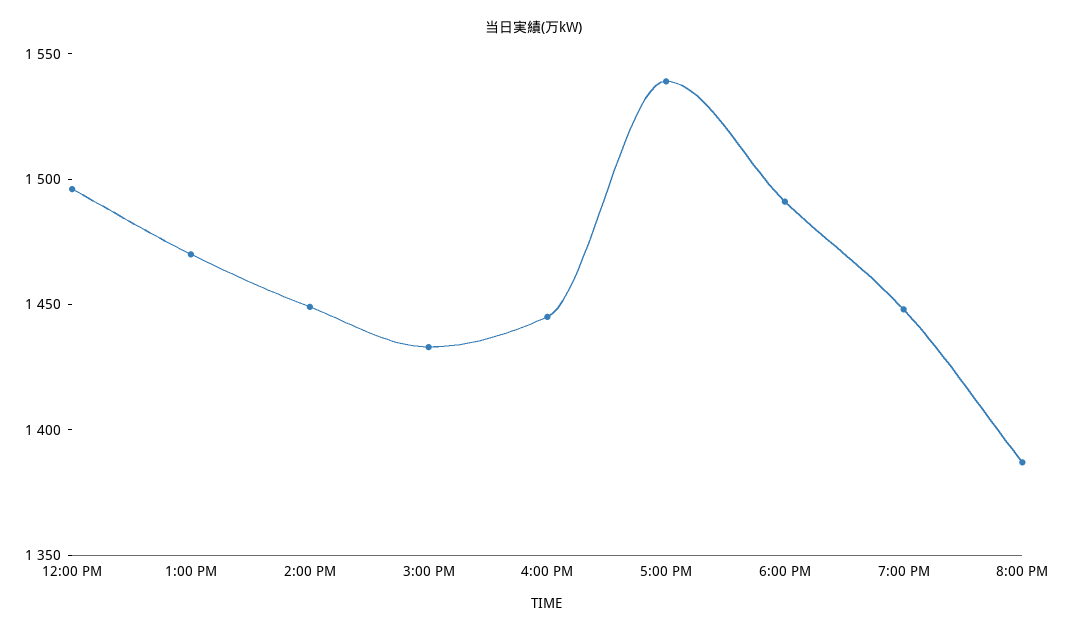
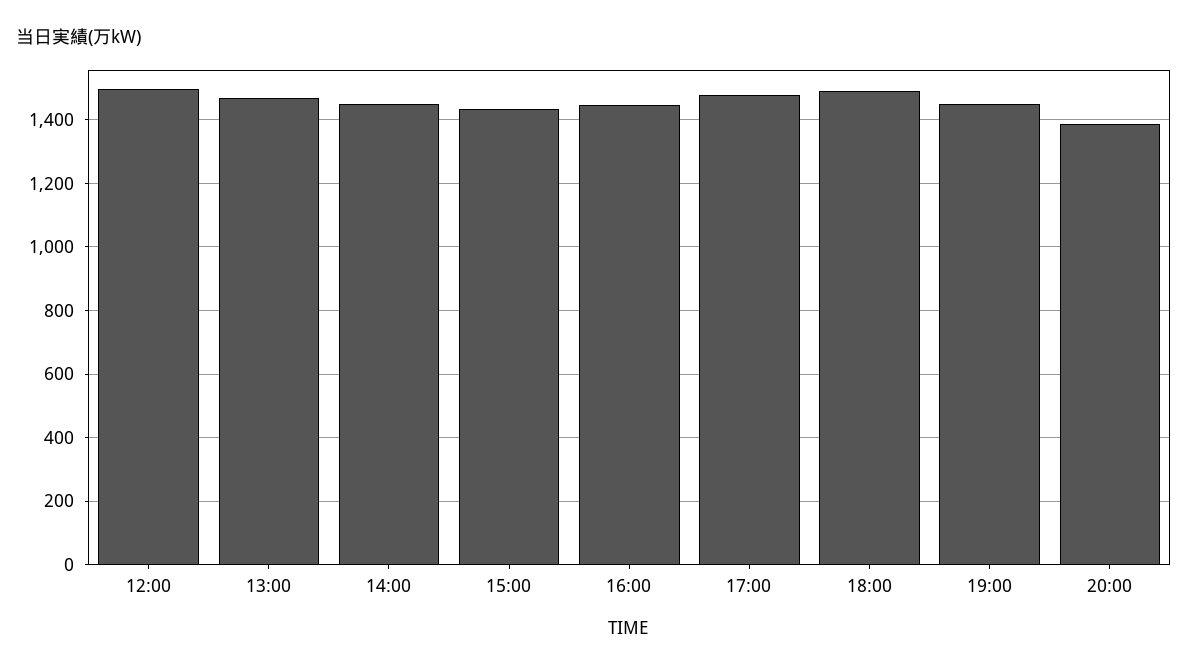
  {
    "12:00 PM": 1500,
    "1:00 PM": 1470,
    "2:00 PM": 1450,
    "3:00 PM": 1430,
    "4:00 PM": 1450,
-   "5:00 PM": 1540,
+   "5:00 PM": 1480,
    "6:00 PM": 1490,
    "7:00 PM": 1450,
    "8:00 PM": 1390
  }

